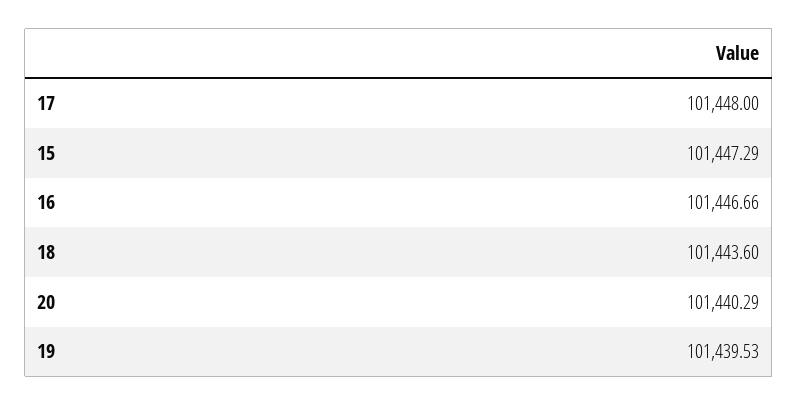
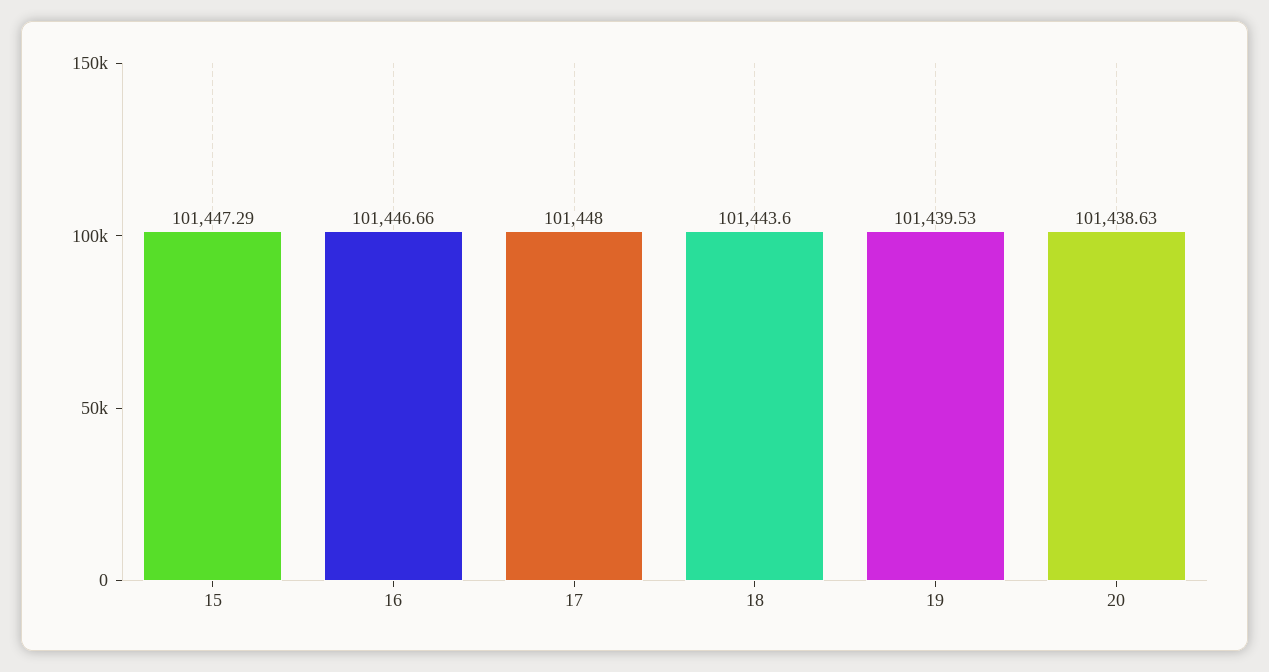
  {
    "17": 101448,
    "15": 101447.29,
    "16": 101446.66,
    "18": 101443.6,
-   "20": 101440.29,
+   "20": 101438.63,
    "19": 101439.53
  }

